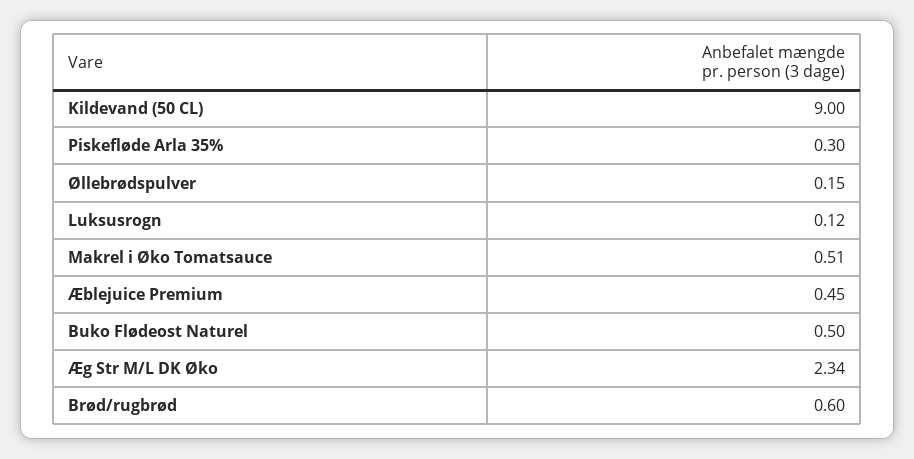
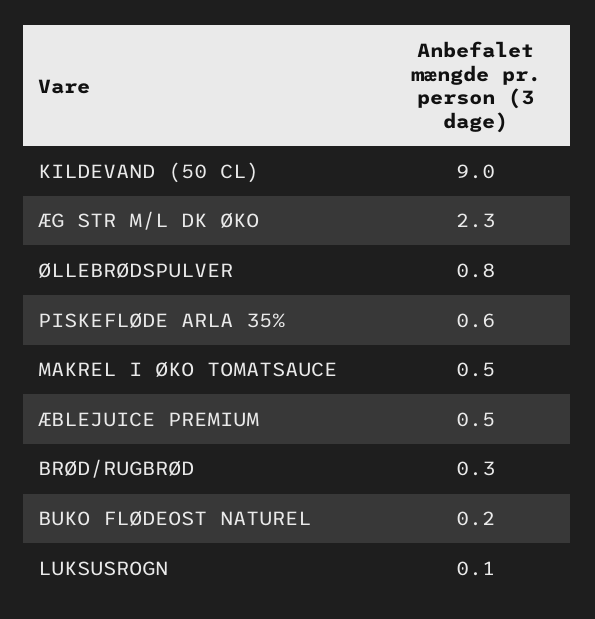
  {
    "Kildevand (50 CL)": 9,
-   "Piskefløde Arla 35%": 0.3,
+   "Piskefløde Arla 35%": 0.6,
-   "Øllebrødspulver": 0.15,
+   "Øllebrødspulver": 0.8,
    "Luksusrogn": 0.12,
    "Makrel i Øko Tomatsauce": 0.51,
    "Æblejuice Premium": 0.45,
-   "Buko Flødeost Naturel": 0.5,
+   "Buko Flødeost Naturel": 0.2,
    "Æg Str M/L DK Øko": 2.34,
-   "Brød/rugbrød": 0.6
+   "Brød/rugbrød": 0.3
  }

